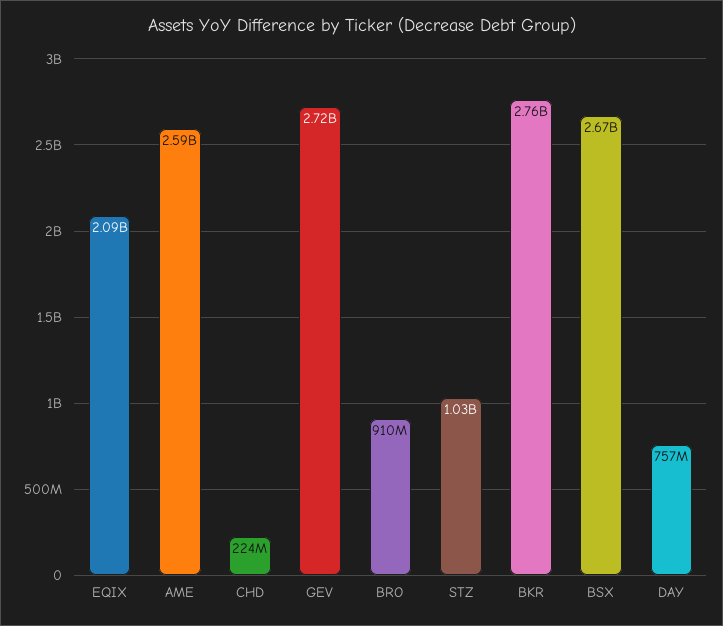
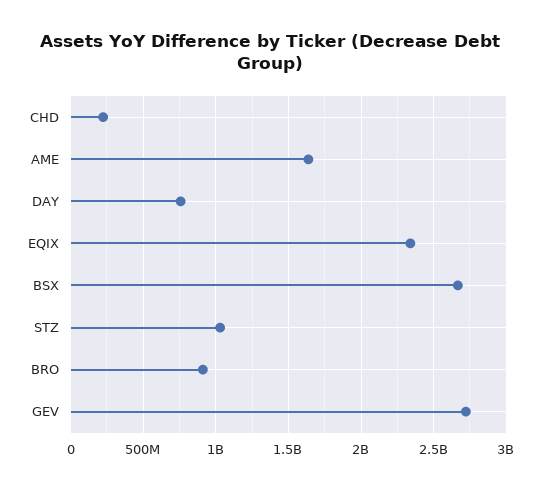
  {
-   "EQIX": 2090000000,
+   "EQIX": 2350000000,
-   "AME": 2590000000,
+   "AME": 1650000000,
    "CHD": 224000000,
    "GEV": 2720000000,
    "BRO": 910000000,
    "STZ": 1030000000,
-   "BKR": 2760000000,
    "BSX": 2670000000,
    "DAY": 757000000
  }

